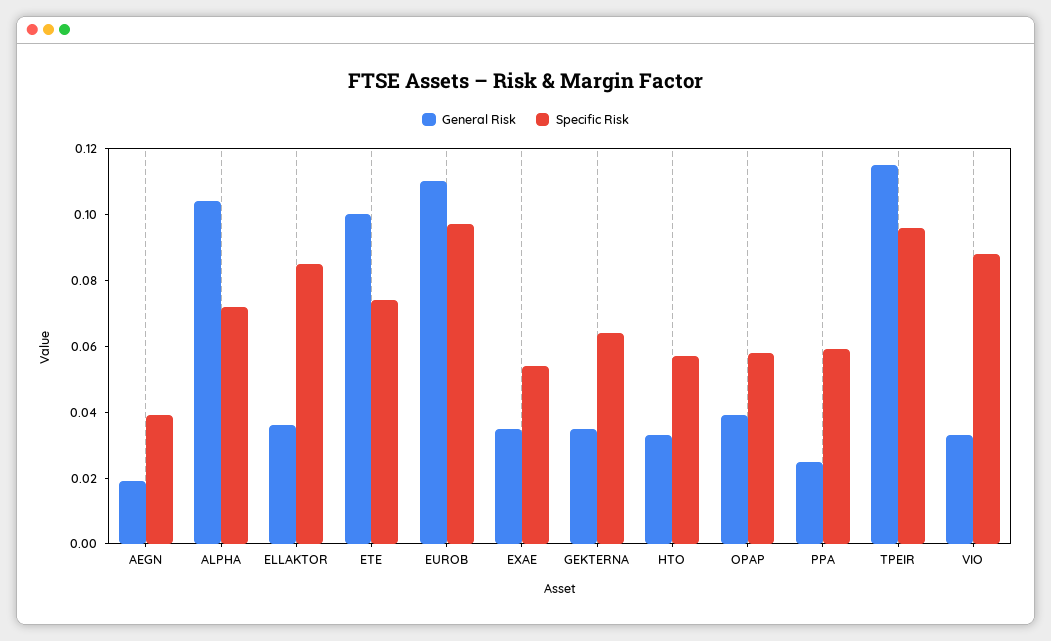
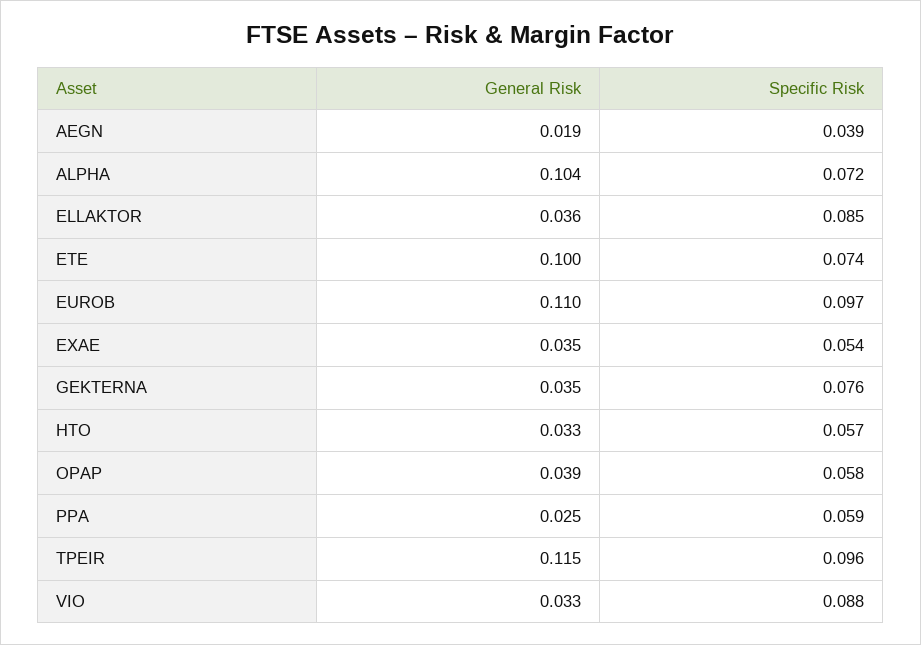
  {
    "General Risk": {
      "AEGN": 0.019,
      "ALPHA": 0.104,
      "ELLAKTOR": 0.036,
      "ETE": 0.1,
      "EUROB": 0.11,
      "EXAE": 0.035,
      "GEKTERNA": 0.035,
      "HTO": 0.033,
      "OPAP": 0.039,
      "PPA": 0.025,
      "TPEIR": 0.115,
      "VIO": 0.033
    },
    "Specific Risk": {
      "AEGN": 0.039,
      "ALPHA": 0.072,
      "ELLAKTOR": 0.085,
      "ETE": 0.074,
      "EUROB": 0.097,
      "EXAE": 0.054,
-     "GEKTERNA": 0.065,
+     "GEKTERNA": 0.076,
      "HTO": 0.057,
      "OPAP": 0.058,
      "PPA": 0.059,
      "TPEIR": 0.096,
      "VIO": 0.088
    }
  }

